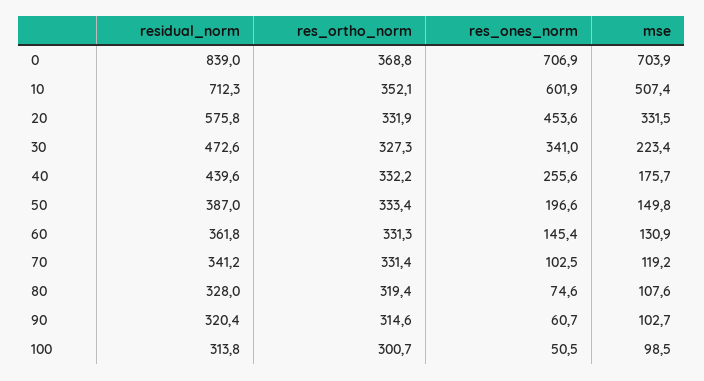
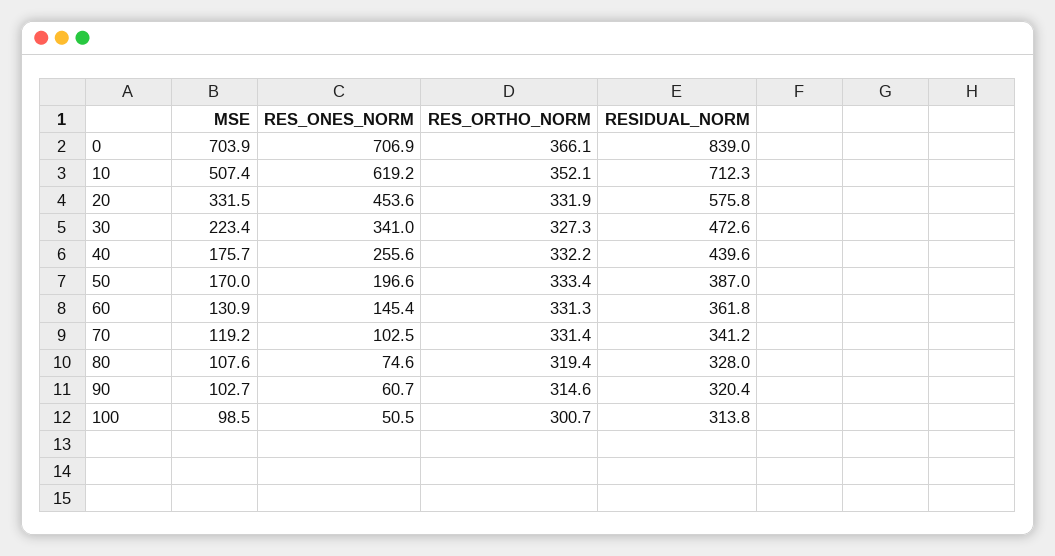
  {
    "residual_norm": {
      "0": 839,
      "10": 712.3,
      "20": 575.8,
      "30": 472.6,
      "40": 439.6,
      "50": 387,
      "60": 361.8,
      "70": 341.2,
      "80": 328,
      "90": 320.4,
      "100": 313.8
    },
    "res_ortho_norm": {
-     "0": 368.8,
+     "0": 366.1,
      "10": 352.1,
      "20": 331.9,
      "30": 327.3,
      "40": 332.2,
      "50": 333.4,
      "60": 331.3,
      "70": 331.4,
      "80": 319.4,
      "90": 314.6,
      "100": 300.7
    },
    "res_ones_norm": {
      "0": 706.9,
-     "10": 601.9,
+     "10": 619.2,
      "20": 453.6,
      "30": 341,
      "40": 255.6,
      "50": 196.6,
      "60": 145.4,
      "70": 102.5,
      "80": 74.6,
      "90": 60.7,
      "100": 50.5
    },
    "mse": {
      "0": 703.9,
      "10": 507.4,
      "20": 331.5,
      "30": 223.4,
      "40": 175.7,
-     "50": 149.8,
+     "50": 170,
      "60": 130.9,
      "70": 119.2,
      "80": 107.6,
      "90": 102.7,
      "100": 98.5
    }
  }

